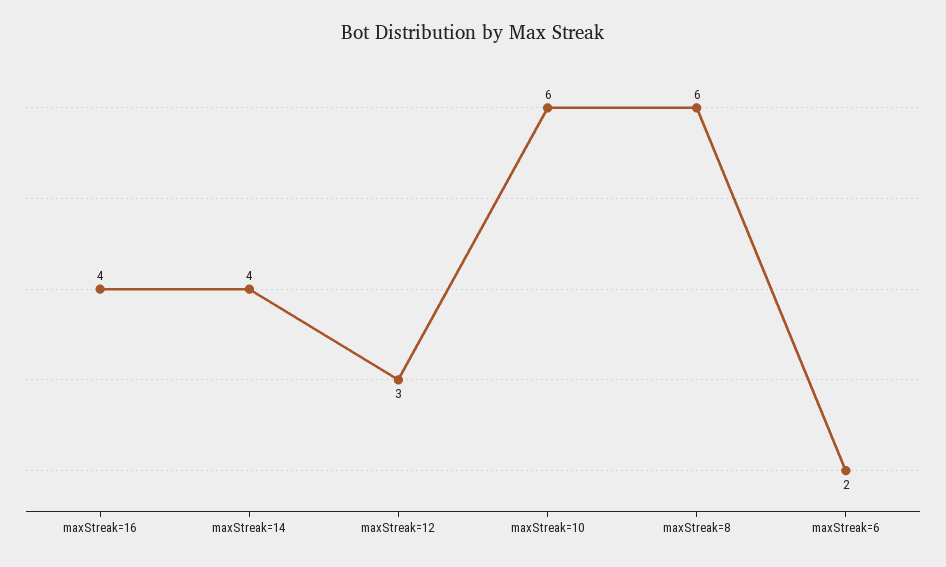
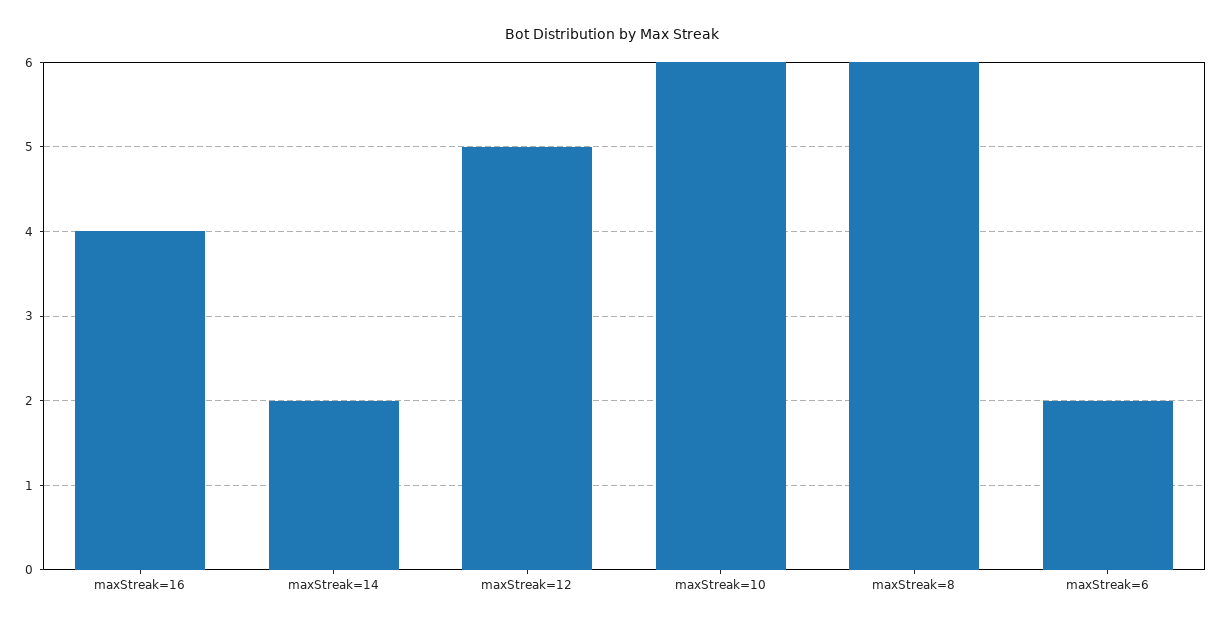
  {
    "maxStreak=16": 4,
-   "maxStreak=14": 4,
+   "maxStreak=14": 2,
-   "maxStreak=12": 3,
+   "maxStreak=12": 5,
    "maxStreak=10": 6,
    "maxStreak=8": 6,
    "maxStreak=6": 2
  }

